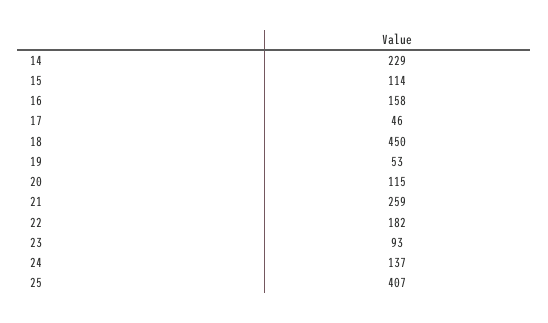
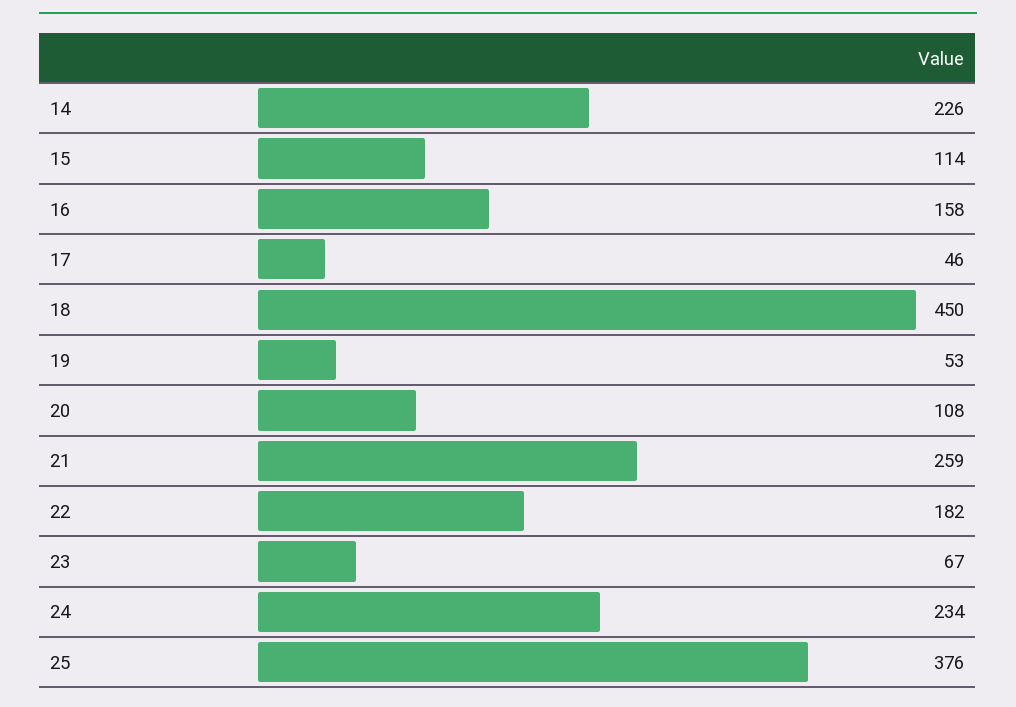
  {
-   "14": 229,
+   "14": 226,
    "15": 114,
    "16": 158,
    "17": 46,
    "18": 450,
    "19": 53,
-   "20": 115,
+   "20": 108,
    "21": 259,
    "22": 182,
-   "23": 93,
+   "23": 67,
-   "24": 137,
+   "24": 234,
-   "25": 407
+   "25": 376
  }

